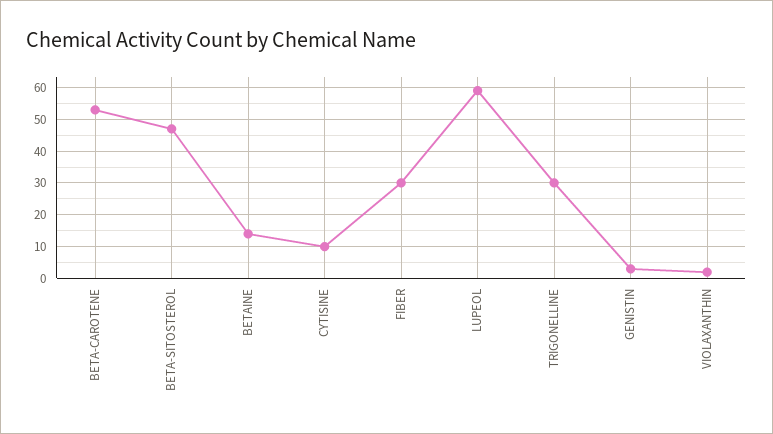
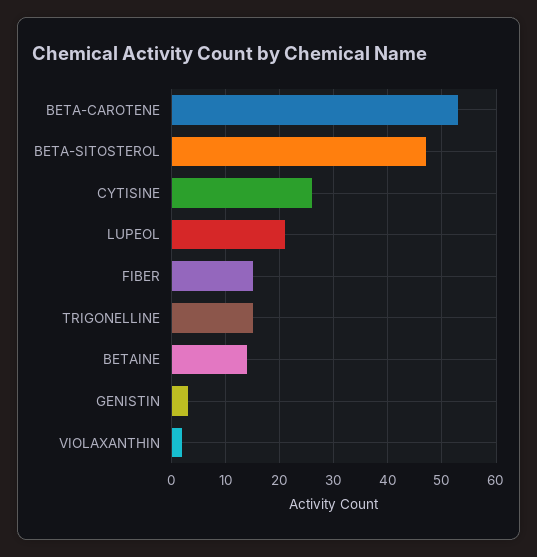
  {
    "BETA-CAROTENE": 55,
    "BETA-SITOSTEROL": 45,
    "BETAINE": 15,
-   "CYTISINE": 10,
+   "CYTISINE": 25,
-   "FIBER": 30,
+   "FIBER": 15,
-   "LUPEOL": 60,
+   "LUPEOL": 20,
-   "TRIGONELLINE": 30,
+   "TRIGONELLINE": 15,
    "GENISTIN": 5,
    "VIOLAXANTHIN": 0
  }

